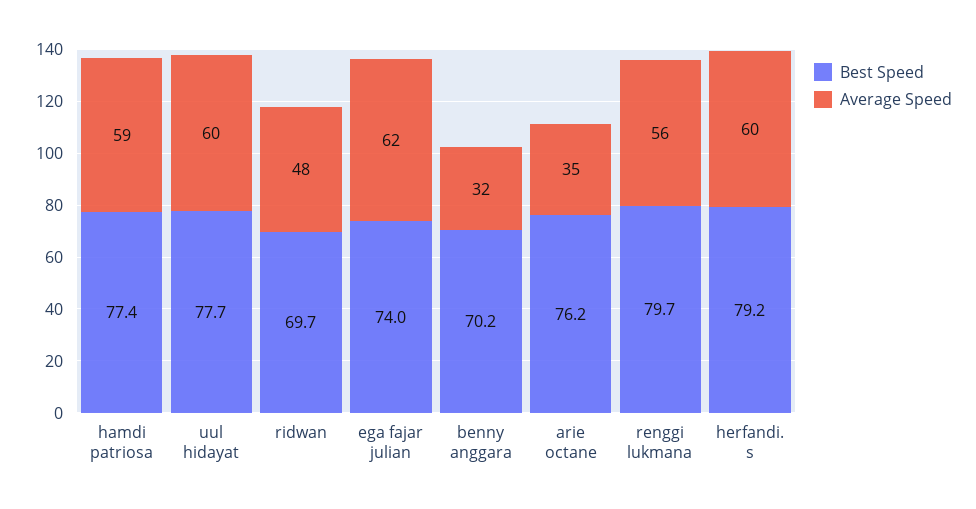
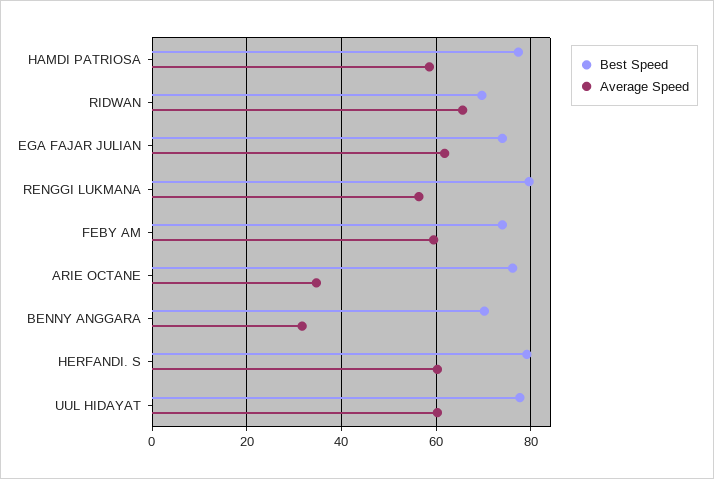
  {
    "Best Speed": {
      "hamdi patriosa": 77.4,
      "uul hidayat": 77.7,
      "ridwan": 69.7,
      "ega fajar julian": 74,
      "benny anggara": 70.2,
      "arie octane": 76.2,
      "renggi lukmana": 79.7,
-     "herfandi. s": 79.2
+     "herfandi. s": 79.2,
+     "FEBY AM": 74
    },
    "Average Speed": {
      "hamdi patriosa": 59,
      "uul hidayat": 60,
-     "ridwan": 48,
+     "ridwan": 66,
      "ega fajar julian": 62,
      "benny anggara": 32,
      "arie octane": 35,
      "renggi lukmana": 56,
-     "herfandi. s": 60
+     "herfandi. s": 60,
+     "FEBY AM": 60
    }
  }

